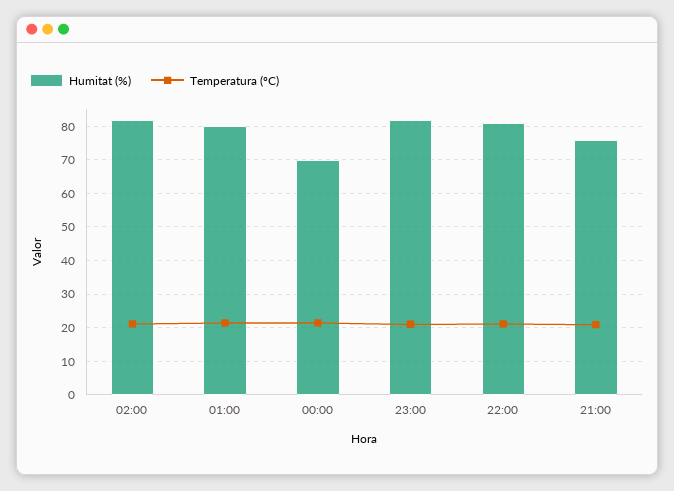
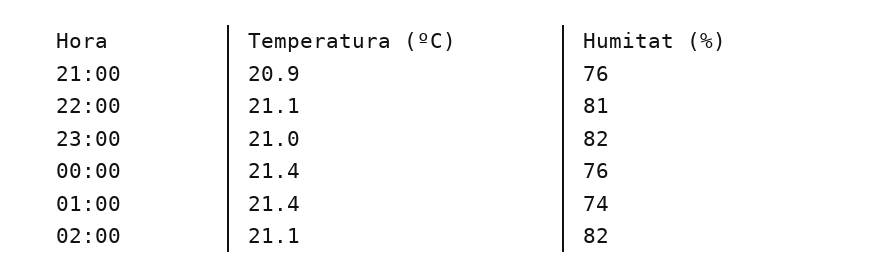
  {
    "Humitat (%)": {
      "02:00": 82,
-     "01:00": 80,
+     "01:00": 74,
-     "00:00": 70,
+     "00:00": 76,
      "23:00": 82,
      "22:00": 81,
      "21:00": 76
    },
    "Temperatura (ºC)": {
      "02:00": 21.1,
      "01:00": 21.4,
      "00:00": 21.4,
      "23:00": 21,
      "22:00": 21.1,
      "21:00": 20.9
    }
  }

